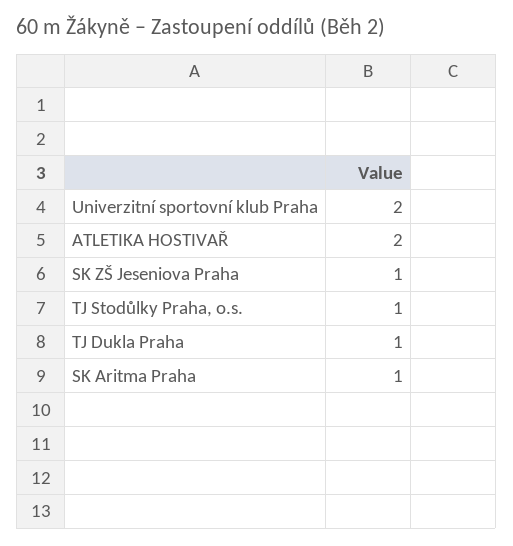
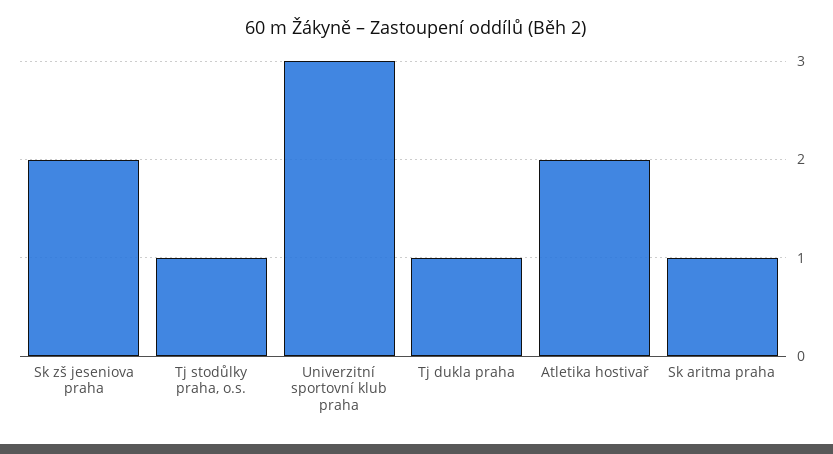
  {
-   "Univerzitní sportovní klub Praha": 2,
+   "Univerzitní sportovní klub Praha": 3,
    "ATLETIKA HOSTIVAŘ": 2,
-   "SK ZŠ Jeseniova Praha": 1,
+   "SK ZŠ Jeseniova Praha": 2,
    "TJ Stodůlky Praha, o.s.": 1,
    "TJ Dukla Praha": 1,
    "SK Aritma Praha": 1
  }

